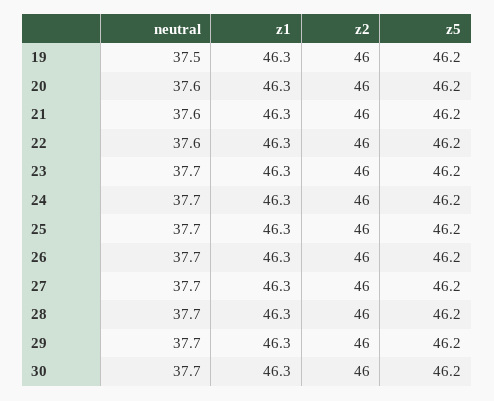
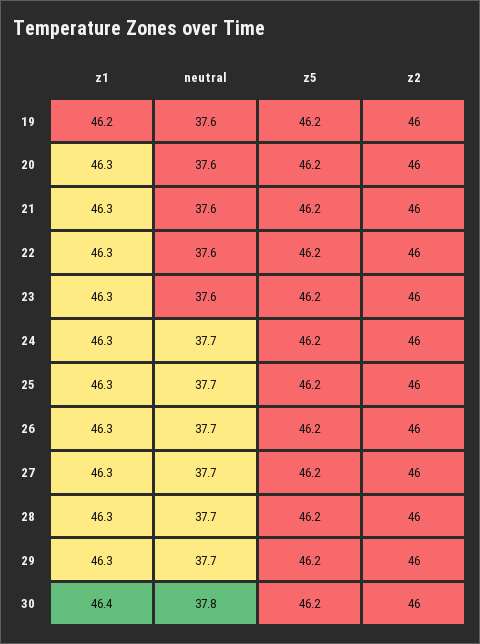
  {
    "neutral": {
-     "19": 37.5,
+     "19": 37.6,
      "20": 37.6,
      "21": 37.6,
      "22": 37.6,
-     "23": 37.7,
+     "23": 37.6,
      "24": 37.7,
      "25": 37.7,
      "26": 37.7,
      "27": 37.7,
      "28": 37.7,
      "29": 37.7,
-     "30": 37.7
+     "30": 37.8
    },
    "z1": {
-     "19": 46.3,
+     "19": 46.2,
      "20": 46.3,
      "21": 46.3,
      "22": 46.3,
      "23": 46.3,
      "24": 46.3,
      "25": 46.3,
      "26": 46.3,
      "27": 46.3,
      "28": 46.3,
      "29": 46.3,
-     "30": 46.3
+     "30": 46.4
    },
    "z2": {
      "19": 46,
      "20": 46,
      "21": 46,
      "22": 46,
      "23": 46,
      "24": 46,
      "25": 46,
      "26": 46,
      "27": 46,
      "28": 46,
      "29": 46,
      "30": 46
    },
    "z5": {
      "19": 46.2,
      "20": 46.2,
      "21": 46.2,
      "22": 46.2,
      "23": 46.2,
      "24": 46.2,
      "25": 46.2,
      "26": 46.2,
      "27": 46.2,
      "28": 46.2,
      "29": 46.2,
      "30": 46.2
    }
  }

